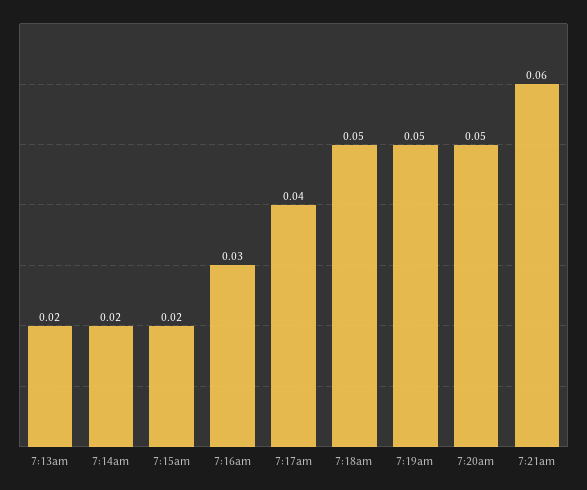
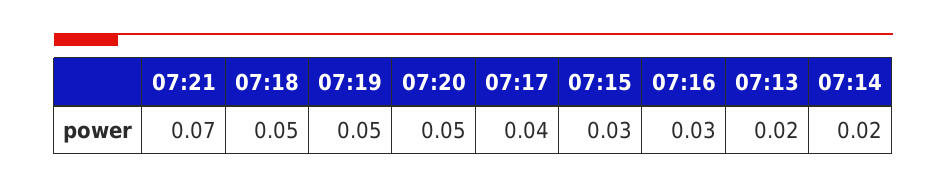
  {
    "7:13am": 0.02,
    "7:14am": 0.02,
-   "7:15am": 0.02,
+   "7:15am": 0.03,
    "7:16am": 0.03,
    "7:17am": 0.04,
    "7:18am": 0.05,
    "7:19am": 0.05,
    "7:20am": 0.05,
-   "7:21am": 0.06
+   "7:21am": 0.07
  }

